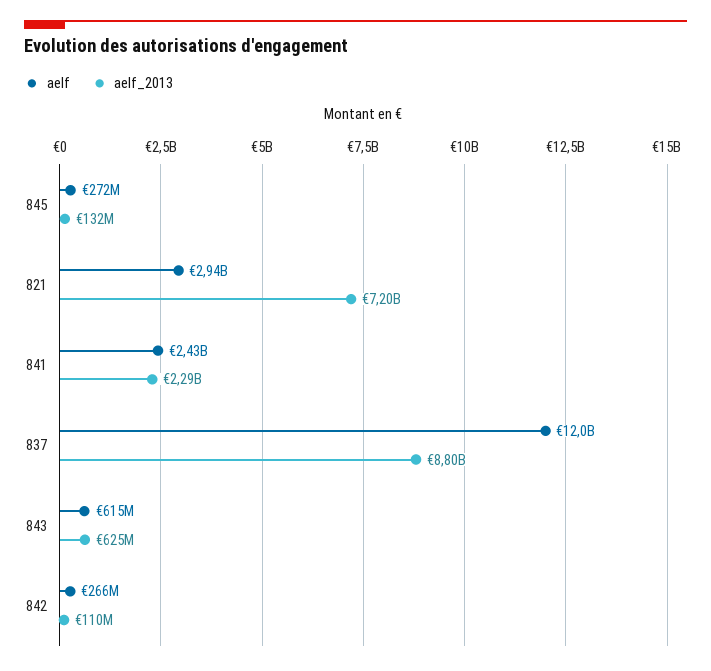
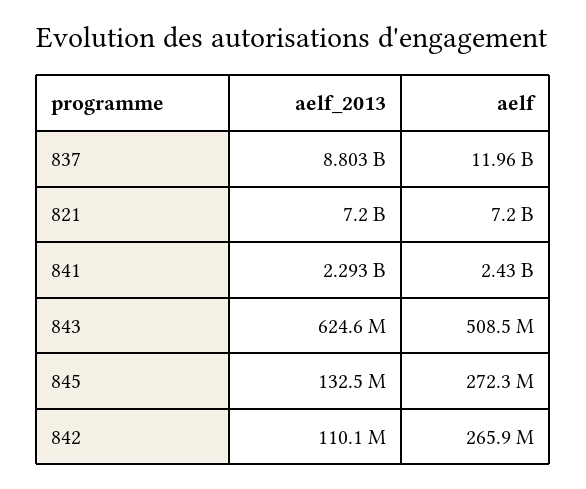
  {
    "aelf": {
      "845": 272300000,
-     "821": 2940000000,
+     "821": 7200000000,
      "841": 2430000000,
      "837": 11960000000,
-     "843": 615000000,
+     "843": 508500000,
      "842": 265900000
    },
    "aelf_2013": {
      "845": 132500000,
      "821": 7200000000,
      "841": 2293000000,
      "837": 8803000000,
      "843": 624600000,
      "842": 110100000
    }
  }

